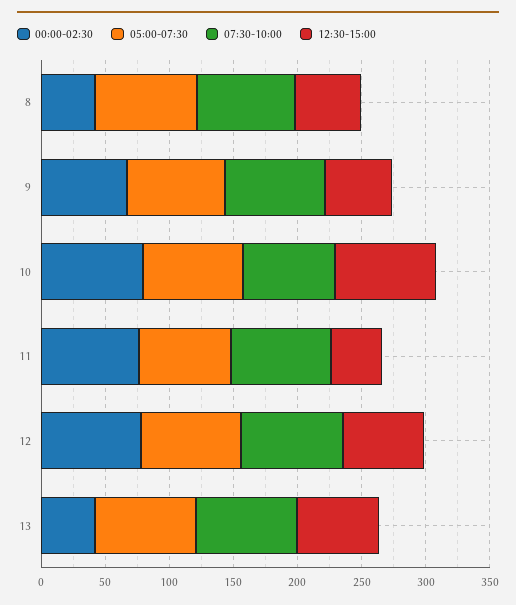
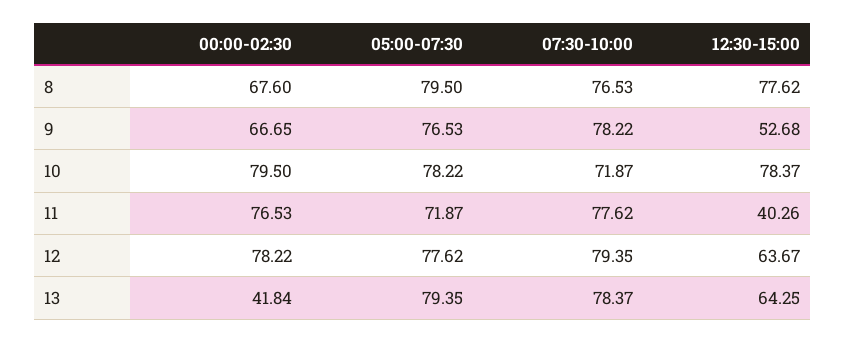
  {
    "00:00-02:30": {
-     "8": 40,
+     "8": 67.6,
      "9": 66.65,
      "10": 79.5,
      "11": 76.53,
      "12": 78.22,
      "13": 41.84
    },
    "05:00-07:30": {
      "8": 79.5,
      "9": 76.53,
      "10": 78.22,
      "11": 71.87,
      "12": 77.62,
      "13": 79.35
    },
    "07:30-10:00": {
      "8": 76.53,
      "9": 78.22,
      "10": 71.87,
      "11": 77.62,
      "12": 79.35,
      "13": 78.37
    },
    "12:30-15:00": {
-     "8": 50,
+     "8": 77.62,
      "9": 52.68,
      "10": 78.37,
      "11": 40.26,
      "12": 63.67,
      "13": 64.25
    }
  }

